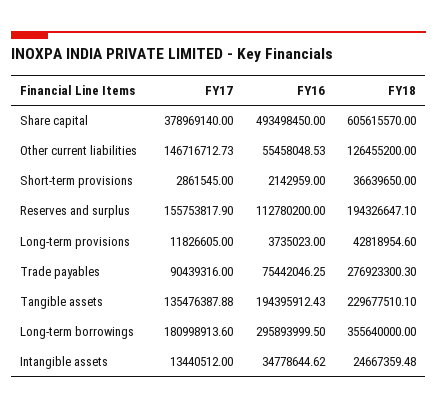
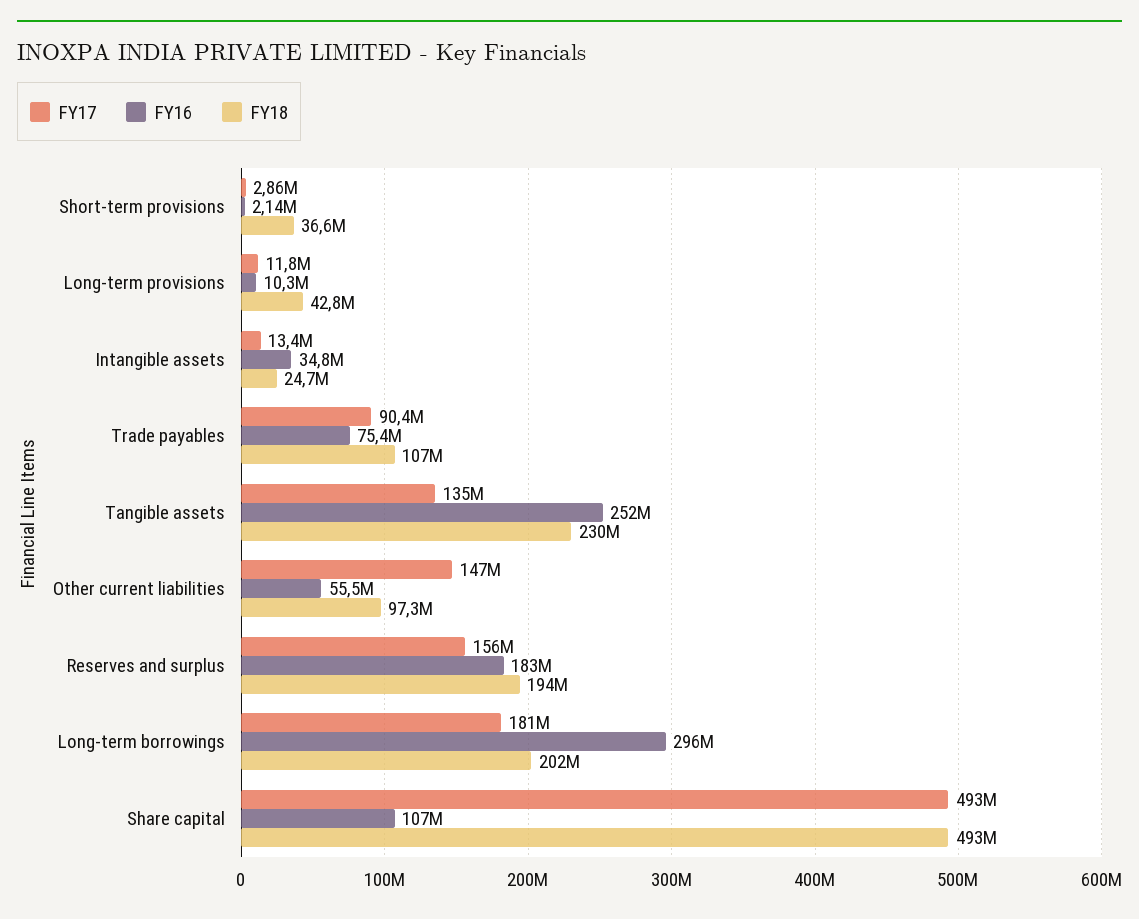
  {
    "FY17": {
-     "Share capital": 378969140,
+     "Share capital": 493000000,
      "Other current liabilities": 146716712.73,
      "Short-term provisions": 2861545,
      "Reserves and surplus": 155753817.9,
      "Long-term provisions": 11826605,
      "Trade payables": 90439316,
      "Tangible assets": 135476387.88,
      "Long-term borrowings": 180998913.6,
      "Intangible assets": 13440512
    },
    "FY16": {
-     "Share capital": 493498450,
+     "Share capital": 107000000,
      "Other current liabilities": 55458048.53,
      "Short-term provisions": 2142959,
-     "Reserves and surplus": 112780200,
+     "Reserves and surplus": 183000000,
-     "Long-term provisions": 3735023,
+     "Long-term provisions": 10300000,
      "Trade payables": 75442046.25,
-     "Tangible assets": 194395912.43,
+     "Tangible assets": 252000000,
      "Long-term borrowings": 295893999.5,
      "Intangible assets": 34778644.62
    },
    "FY18": {
-     "Share capital": 605615570,
+     "Share capital": 493000000,
-     "Other current liabilities": 126455200,
+     "Other current liabilities": 97300000,
      "Short-term provisions": 36639650,
      "Reserves and surplus": 194326647.1,
      "Long-term provisions": 42818954.6,
-     "Trade payables": 276923300.3,
+     "Trade payables": 107000000,
      "Tangible assets": 229677510.1,
-     "Long-term borrowings": 355640000,
+     "Long-term borrowings": 202000000,
      "Intangible assets": 24667359.48
    }
  }

